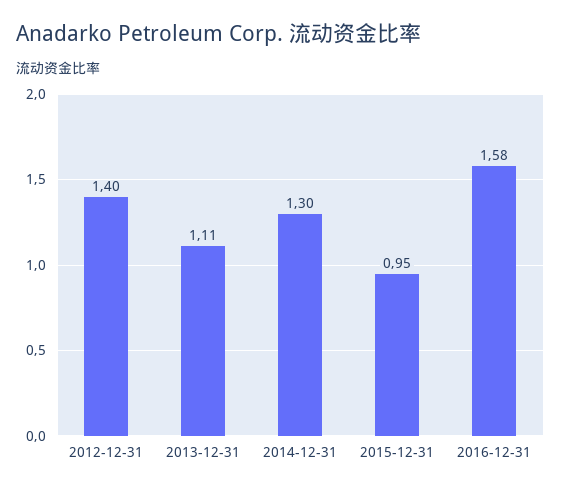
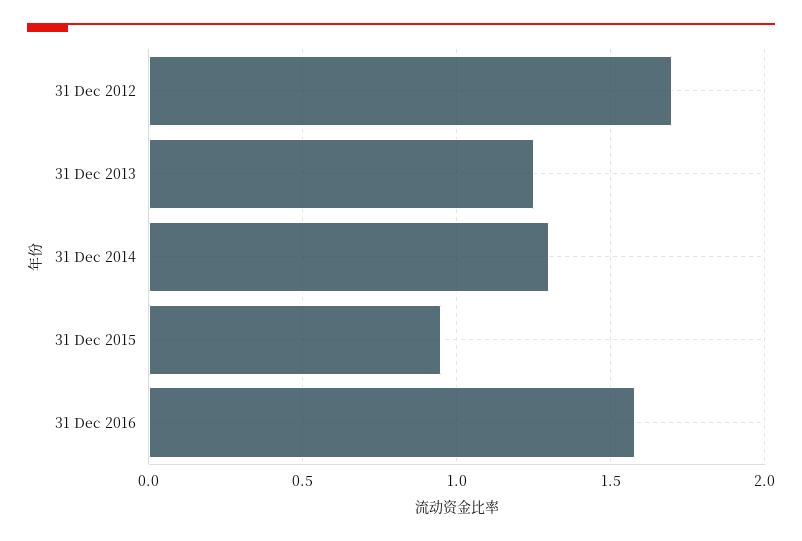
  {
-   "2012-12-31": 1.4,
+   "2012-12-31": 1.7,
-   "2013-12-31": 1.11,
+   "2013-12-31": 1.25,
    "2014-12-31": 1.3,
    "2015-12-31": 0.95,
    "2016-12-31": 1.58
  }

